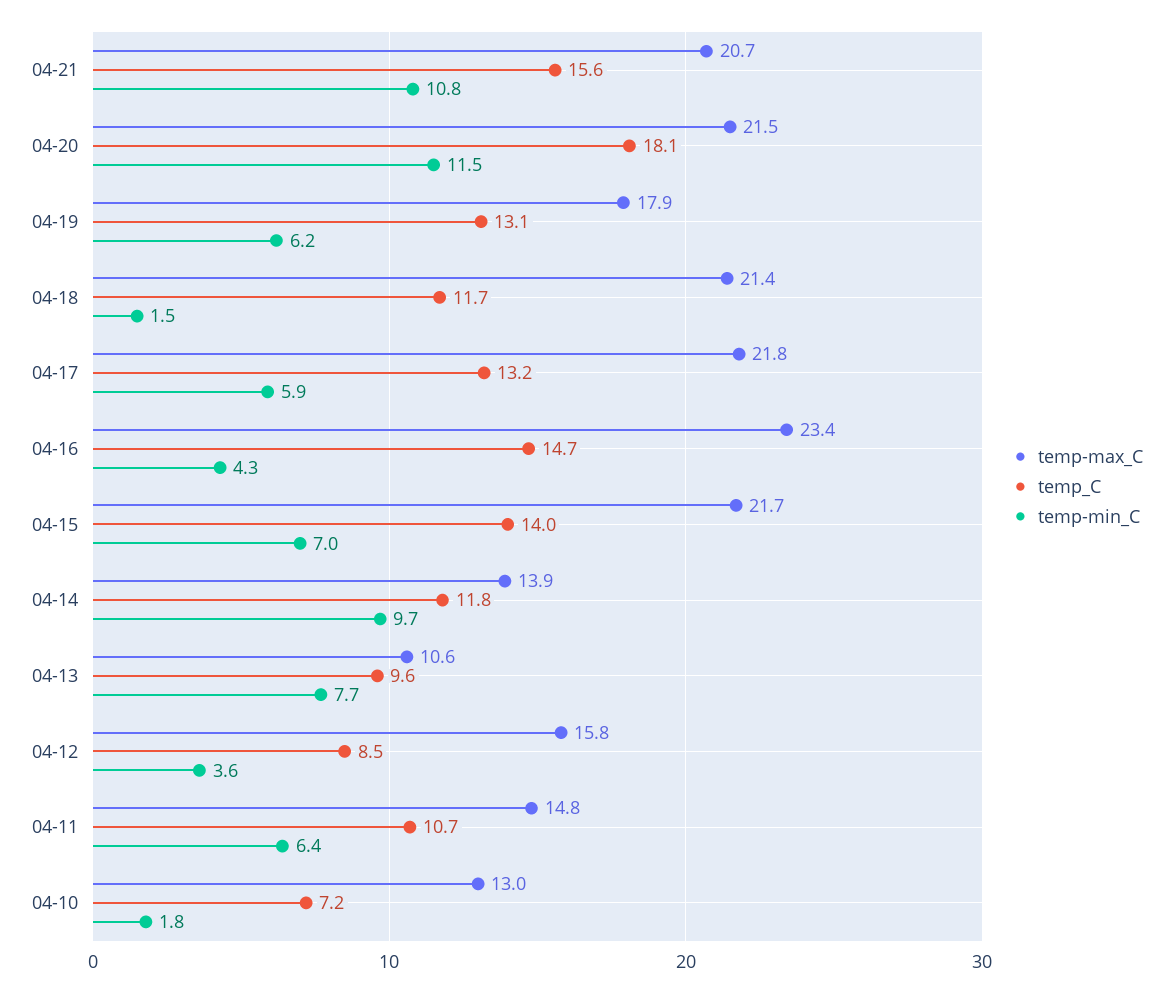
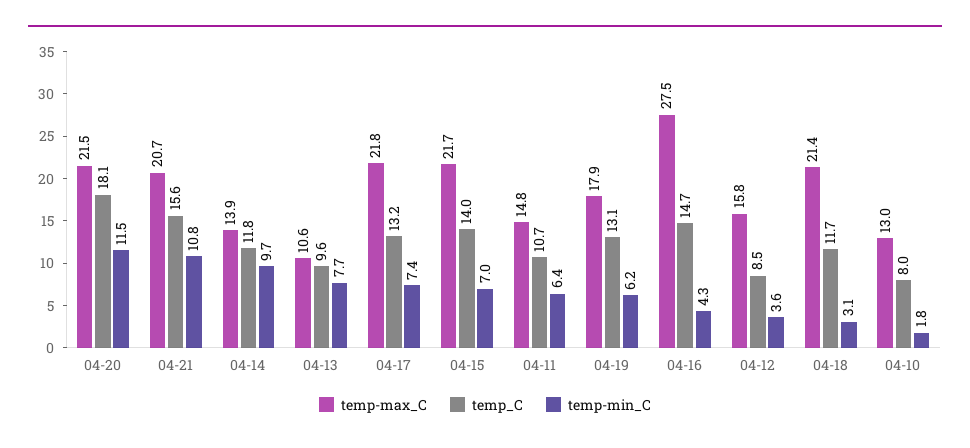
  {
    "temp-max_C": {
      "04-21": 20.7,
      "04-20": 21.5,
      "04-19": 17.9,
      "04-18": 21.4,
      "04-17": 21.8,
-     "04-16": 23.4,
+     "04-16": 27.5,
      "04-15": 21.7,
      "04-14": 13.9,
      "04-13": 10.6,
      "04-12": 15.8,
      "04-11": 14.8,
      "04-10": 13
    },
    "temp_C": {
      "04-21": 15.6,
      "04-20": 18.1,
      "04-19": 13.1,
      "04-18": 11.7,
      "04-17": 13.2,
      "04-16": 14.7,
      "04-15": 14,
      "04-14": 11.8,
      "04-13": 9.6,
      "04-12": 8.5,
      "04-11": 10.7,
-     "04-10": 7.2
+     "04-10": 8
    },
    "temp-min_C": {
      "04-21": 10.8,
      "04-20": 11.5,
      "04-19": 6.2,
-     "04-18": 1.5,
+     "04-18": 3.1,
-     "04-17": 5.9,
+     "04-17": 7.4,
      "04-16": 4.3,
      "04-15": 7,
      "04-14": 9.7,
      "04-13": 7.7,
      "04-12": 3.6,
      "04-11": 6.4,
      "04-10": 1.8
    }
  }

